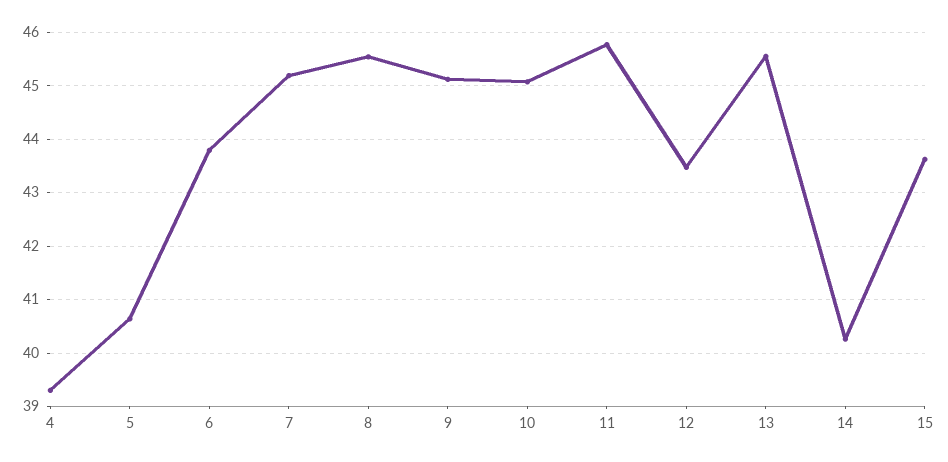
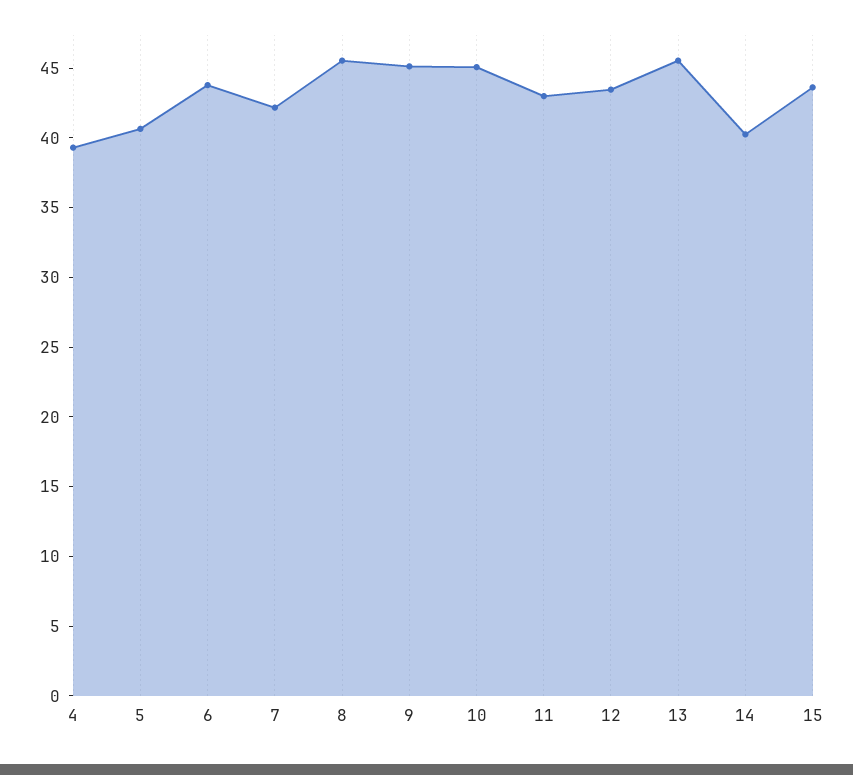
  {
    "4": 39.4,
    "5": 40.6,
    "6": 43.8,
-   "7": 45.2,
+   "7": 42,
    "8": 45.6,
    "9": 45.2,
    "10": 45,
-   "11": 45.8,
+   "11": 43,
    "12": 43.4,
    "13": 45.6,
    "14": 40.2,
    "15": 43.6
  }

